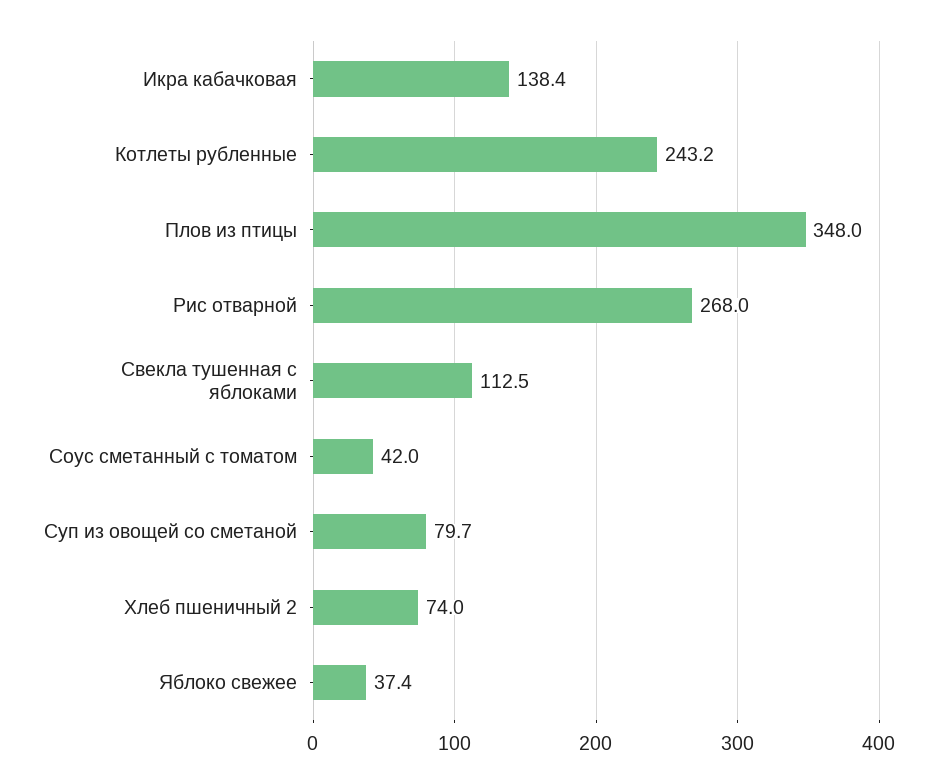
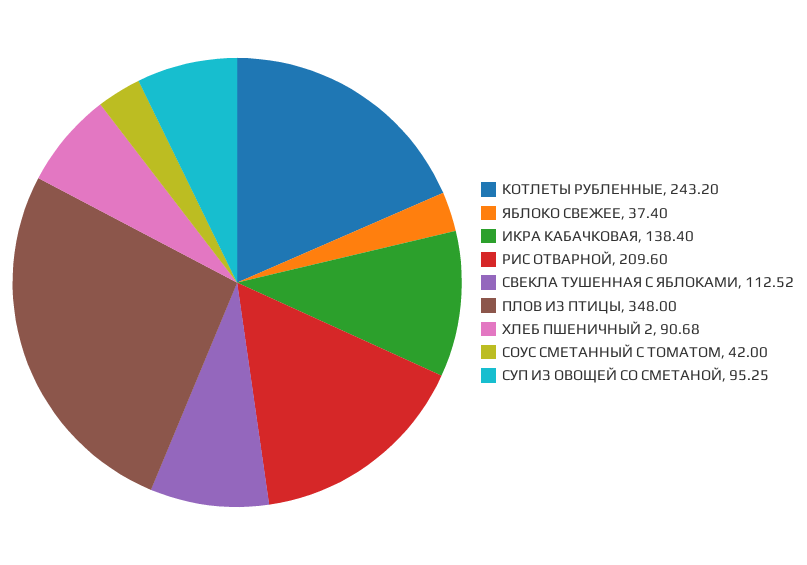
  {
    "Икра кабачковая": 138.4,
    "Котлеты рубленные": 243.2,
    "Плов из птицы": 348,
-   "Рис отварной": 268,
+   "Рис отварной": 209.6,
    "Свекла тушенная с яблоками": 112.52,
    "Соус сметанный с томатом": 42,
-   "Суп из овощей со сметаной": 79.7,
+   "Суп из овощей со сметаной": 95.25,
-   "Хлеб пшеничный 2": 74,
+   "Хлеб пшеничный 2": 90.68,
    "Яблоко свежее": 37.4
  }

